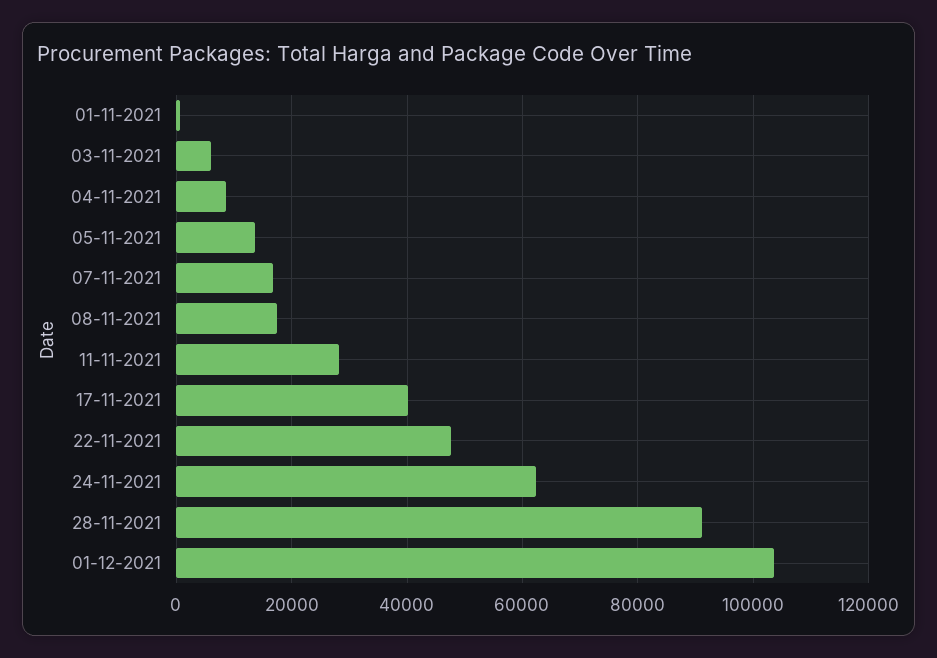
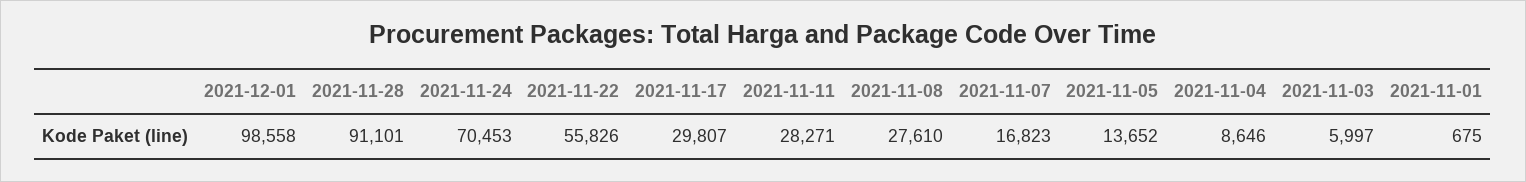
  {
    "01-11-2021": 675,
    "03-11-2021": 5997,
    "04-11-2021": 8646,
    "05-11-2021": 13652,
    "07-11-2021": 16823,
-   "08-11-2021": 18000,
+   "08-11-2021": 27610,
    "11-11-2021": 28271,
-   "17-11-2021": 40000,
+   "17-11-2021": 29807,
-   "22-11-2021": 48000,
+   "22-11-2021": 55826,
-   "24-11-2021": 62000,
+   "24-11-2021": 70453,
    "28-11-2021": 91101,
-   "01-12-2021": 104000
+   "01-12-2021": 98558
  }

